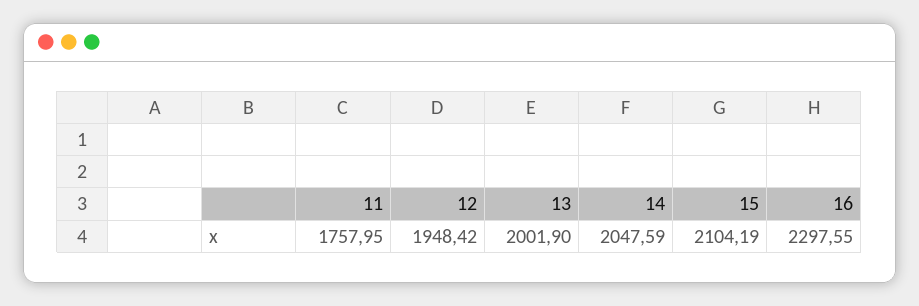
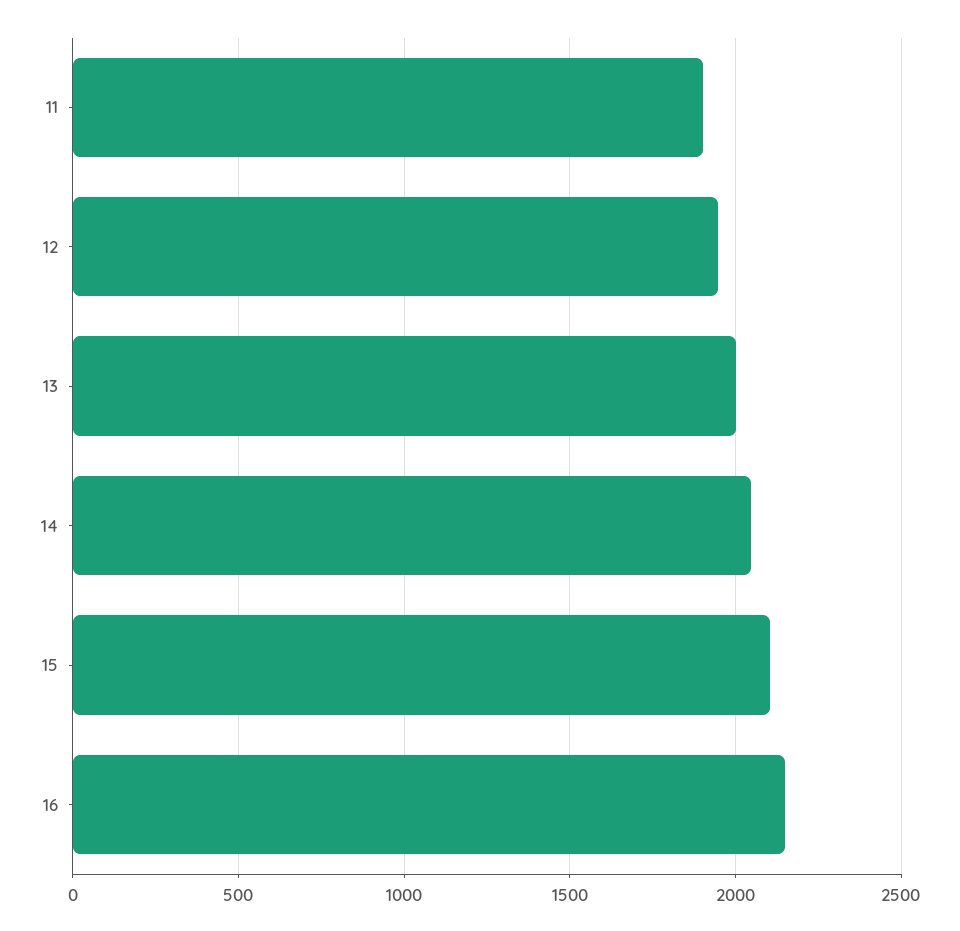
  {
-   "11": 1757.95,
+   "11": 1900,
    "12": 1948.42,
    "13": 2001.9,
    "14": 2047.59,
    "15": 2104.19,
-   "16": 2297.55
+   "16": 2150
  }

